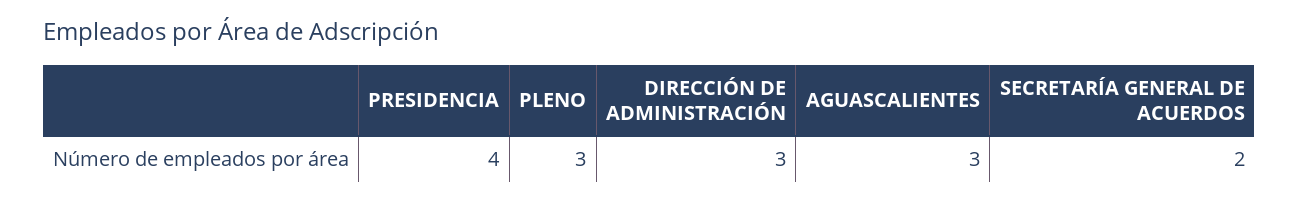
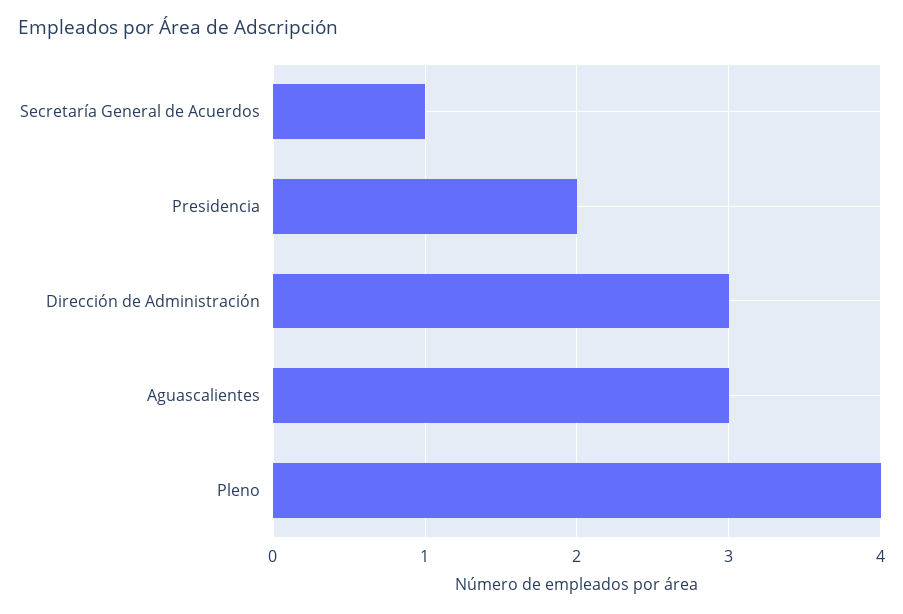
  {
-   "PRESIDENCIA": 4,
+   "PRESIDENCIA": 2,
-   "PLENO": 3,
+   "PLENO": 4,
    "DIRECCIÓN DE ADMINISTRACIÓN": 3,
    "AGUASCALIENTES": 3,
-   "SECRETARÍA GENERAL DE ACUERDOS": 2
+   "SECRETARÍA GENERAL DE ACUERDOS": 1
  }

